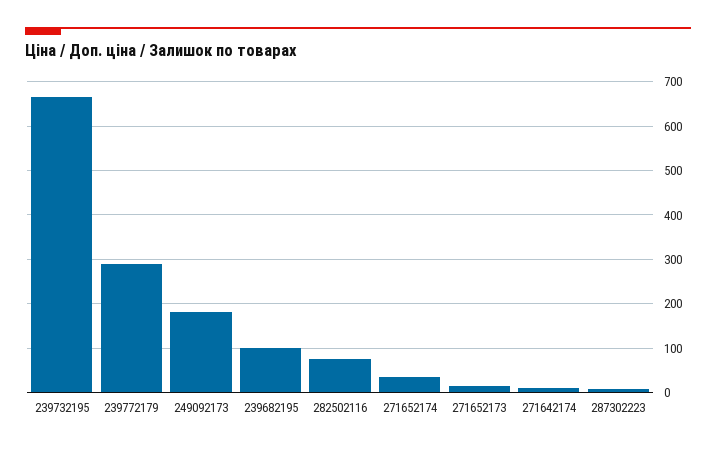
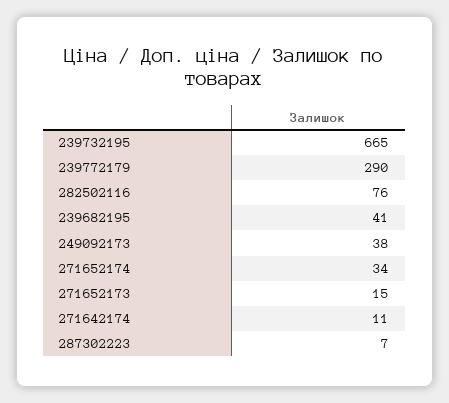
  {
    "239732195": 665,
    "239772179": 290,
-   "249092173": 180,
+   "249092173": 38,
-   "239682195": 100,
+   "239682195": 41,
    "282502116": 76,
    "271652174": 34,
    "271652173": 15,
    "271642174": 11,
    "287302223": 7
  }

